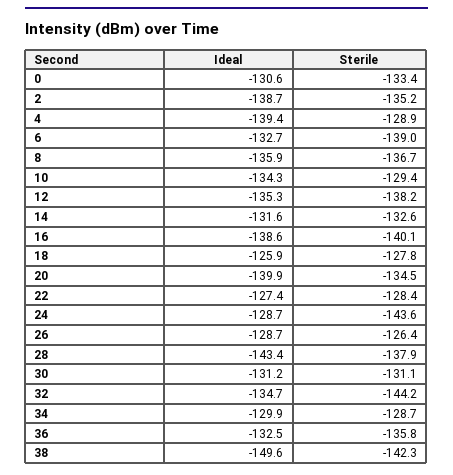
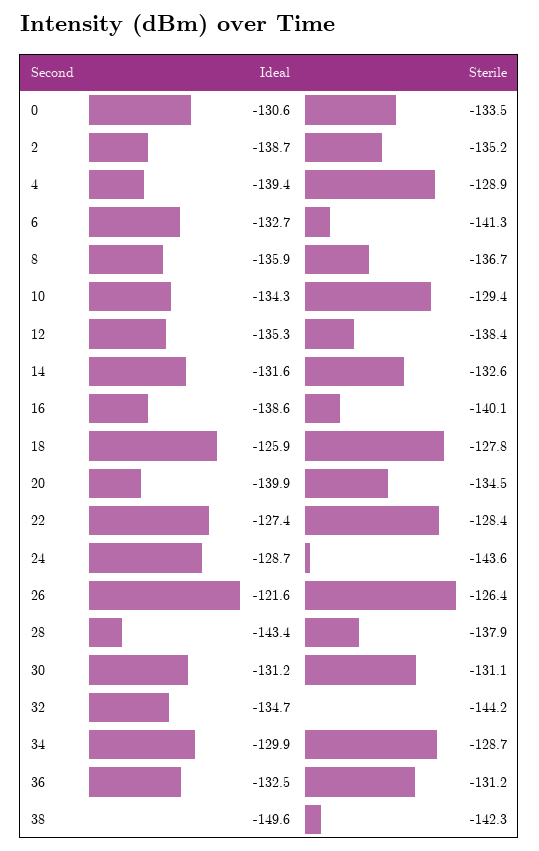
  {
    "Ideal": {
      "0": -130.6,
      "2": -138.7,
      "4": -139.4,
      "6": -132.7,
      "8": -135.9,
      "10": -134.3,
      "12": -135.3,
      "14": -131.6,
      "16": -138.6,
      "18": -125.9,
      "20": -139.9,
      "22": -127.4,
      "24": -128.7,
-     "26": -128.7,
+     "26": -121.6,
      "28": -143.4,
      "30": -131.2,
      "32": -134.7,
      "34": -129.9,
      "36": -132.5,
      "38": -149.6
    },
    "Sterile": {
-     "0": -133.4,
+     "0": -133.5,
      "2": -135.2,
      "4": -128.9,
-     "6": -139,
+     "6": -141.3,
      "8": -136.7,
      "10": -129.4,
-     "12": -138.2,
+     "12": -138.4,
      "14": -132.6,
      "16": -140.1,
      "18": -127.8,
      "20": -134.5,
      "22": -128.4,
      "24": -143.6,
      "26": -126.4,
      "28": -137.9,
      "30": -131.1,
      "32": -144.2,
      "34": -128.7,
-     "36": -135.8,
+     "36": -131.2,
      "38": -142.3
    }
  }

